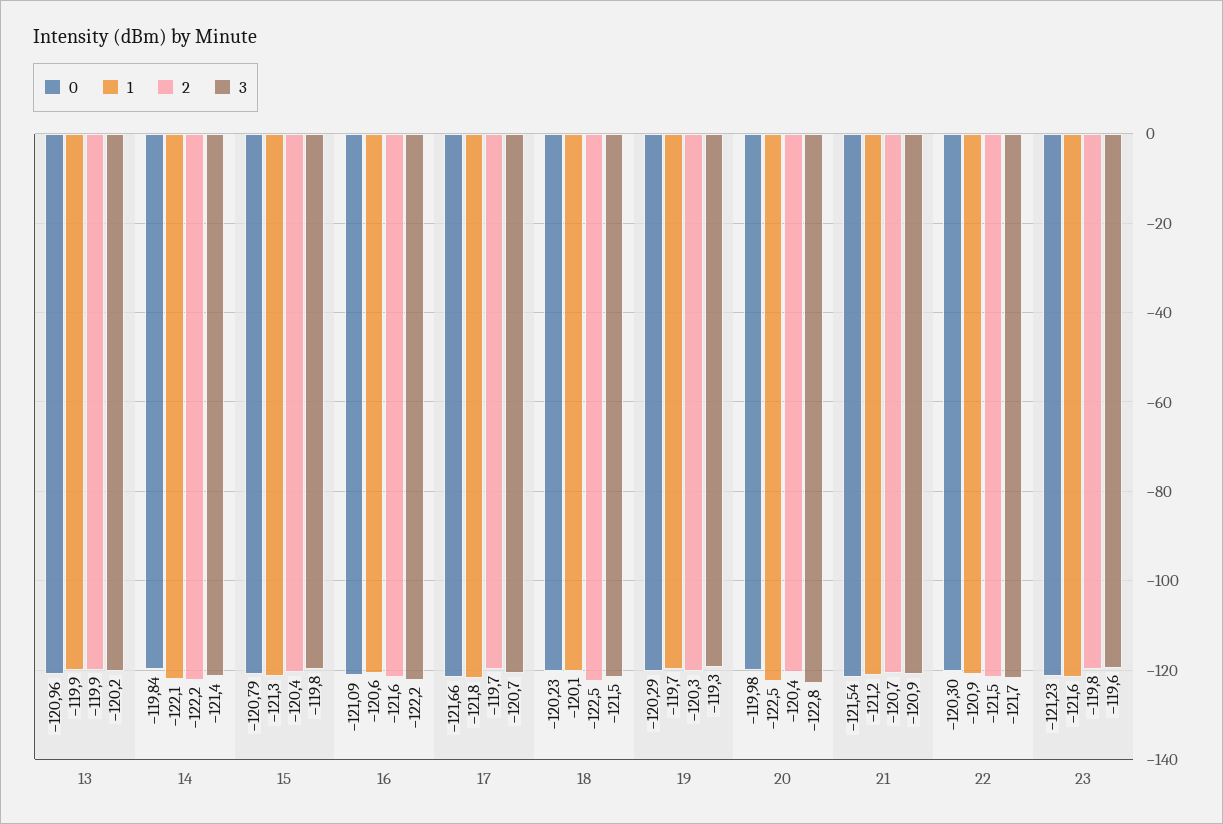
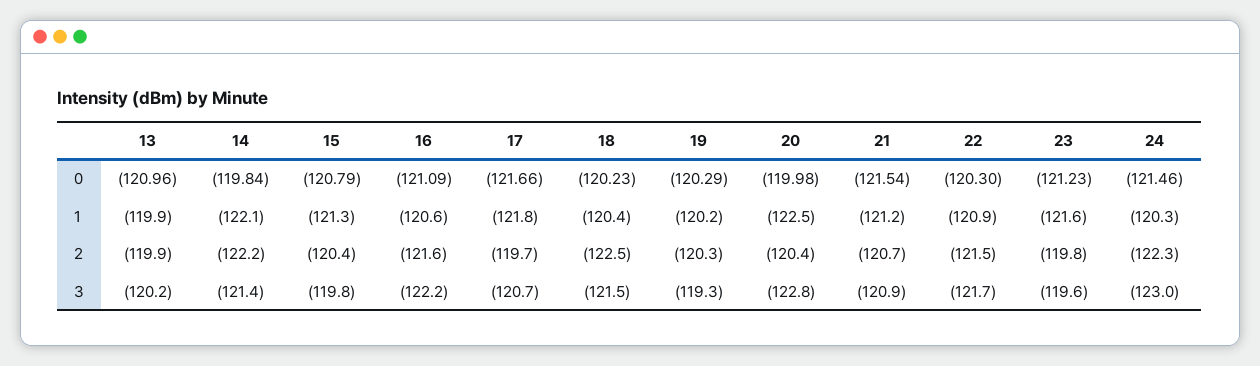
  {
    "0": {
      "13": -120.96,
      "14": -119.84,
      "15": -120.79,
      "16": -121.09,
      "17": -121.66,
      "18": -120.23,
      "19": -120.29,
      "20": -119.98,
      "21": -121.54,
      "22": -120.3,
-     "23": -121.23
+     "23": -121.23,
+     "24": -121.46
    },
    "1": {
      "13": -119.9,
      "14": -122.1,
      "15": -121.3,
      "16": -120.6,
      "17": -121.8,
-     "18": -120.1,
+     "18": -120.4,
-     "19": -119.7,
+     "19": -120.2,
      "20": -122.5,
      "21": -121.2,
      "22": -120.9,
-     "23": -121.6
+     "23": -121.6,
+     "24": -120.3
    },
    "2": {
      "13": -119.9,
      "14": -122.2,
      "15": -120.4,
      "16": -121.6,
      "17": -119.7,
      "18": -122.5,
      "19": -120.3,
      "20": -120.4,
      "21": -120.7,
      "22": -121.5,
-     "23": -119.8
+     "23": -119.8,
+     "24": -122.3
    },
    "3": {
      "13": -120.2,
      "14": -121.4,
      "15": -119.8,
      "16": -122.2,
      "17": -120.7,
      "18": -121.5,
      "19": -119.3,
      "20": -122.8,
      "21": -120.9,
      "22": -121.7,
-     "23": -119.6
+     "23": -119.6,
+     "24": -123
    }
  }

